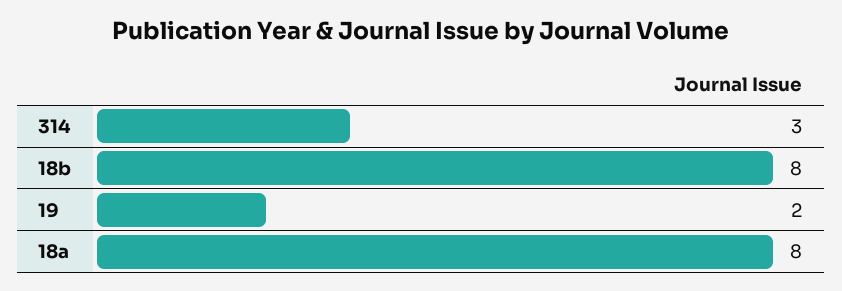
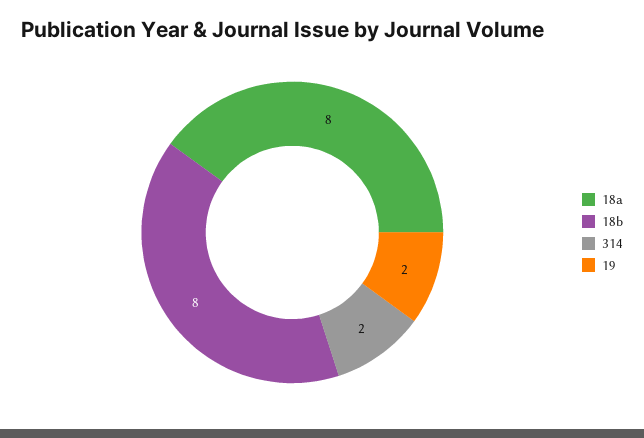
  {
-   "314": 3,
+   "314": 2,
    "18b": 8,
    "19": 2,
    "18a": 8
  }

